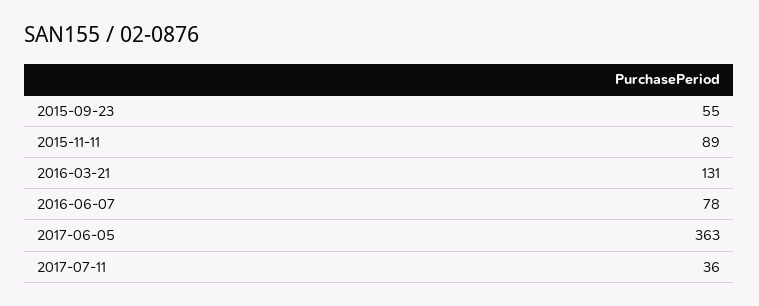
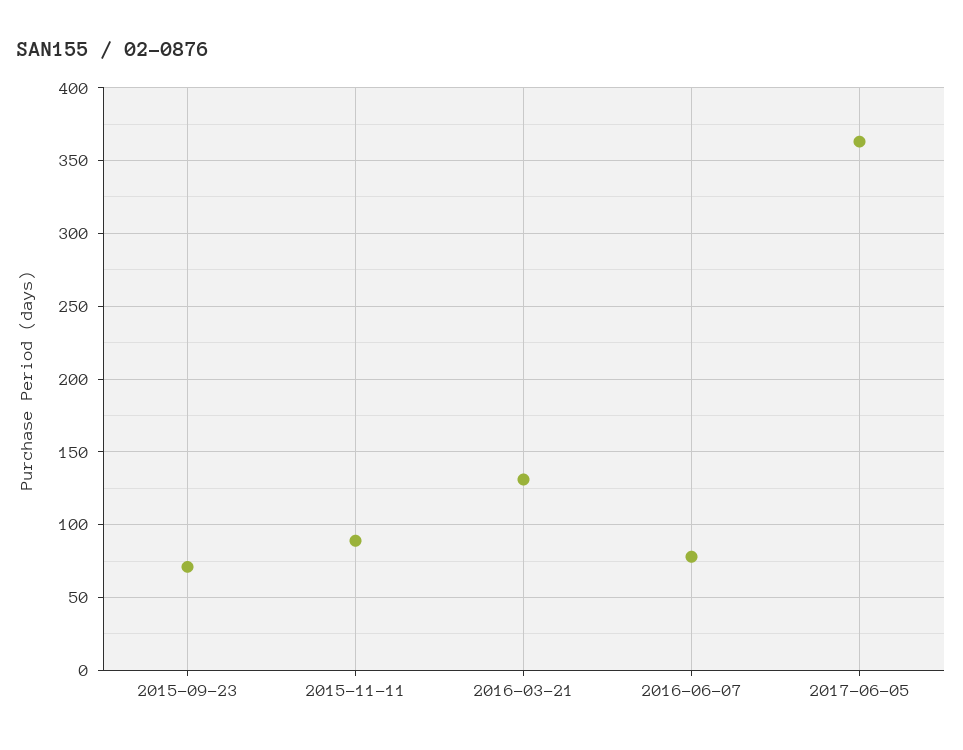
  {
-   "2015-09-23": 55,
+   "2015-09-23": 70,
    "2015-11-11": 89,
    "2016-03-21": 131,
    "2016-06-07": 78,
-   "2017-06-05": 363,
+   "2017-06-05": 363
-   "2017-07-11": 36
  }

